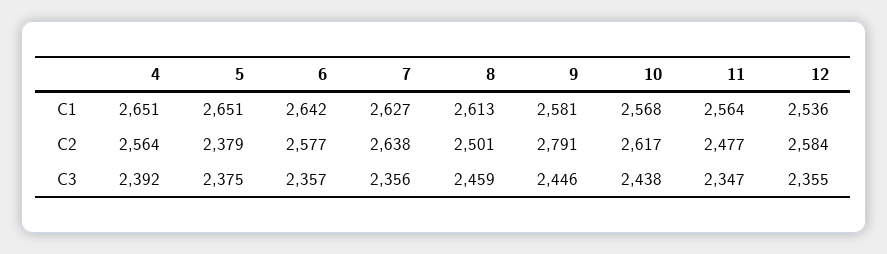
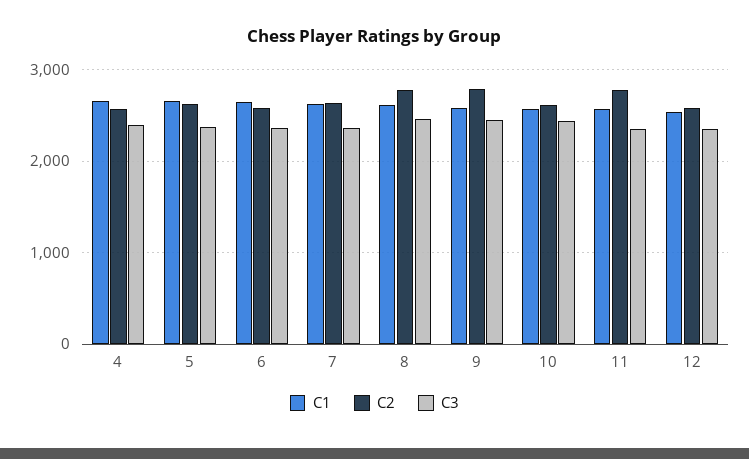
  {
    "C1": {
      "4": 2651,
      "5": 2651,
      "6": 2642,
      "7": 2627,
      "8": 2613,
      "9": 2581,
      "10": 2568,
      "11": 2564,
      "12": 2536
    },
    "C2": {
      "4": 2564,
-     "5": 2379,
+     "5": 2600,
      "6": 2577,
      "7": 2638,
-     "8": 2501,
+     "8": 2800,
      "9": 2791,
      "10": 2617,
-     "11": 2477,
+     "11": 2800,
      "12": 2584
    },
    "C3": {
      "4": 2392,
      "5": 2375,
      "6": 2357,
      "7": 2356,
      "8": 2459,
      "9": 2446,
      "10": 2438,
      "11": 2347,
      "12": 2355
    }
  }

